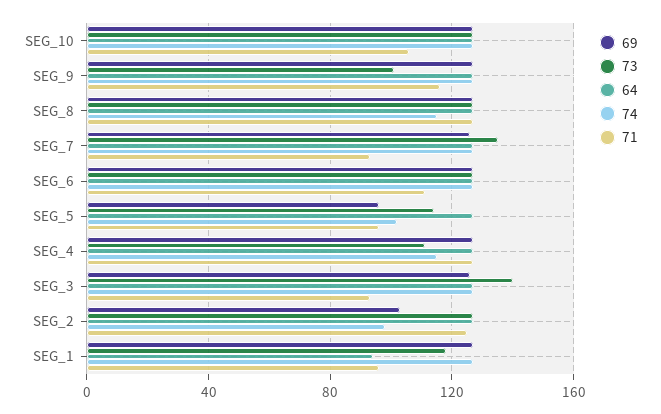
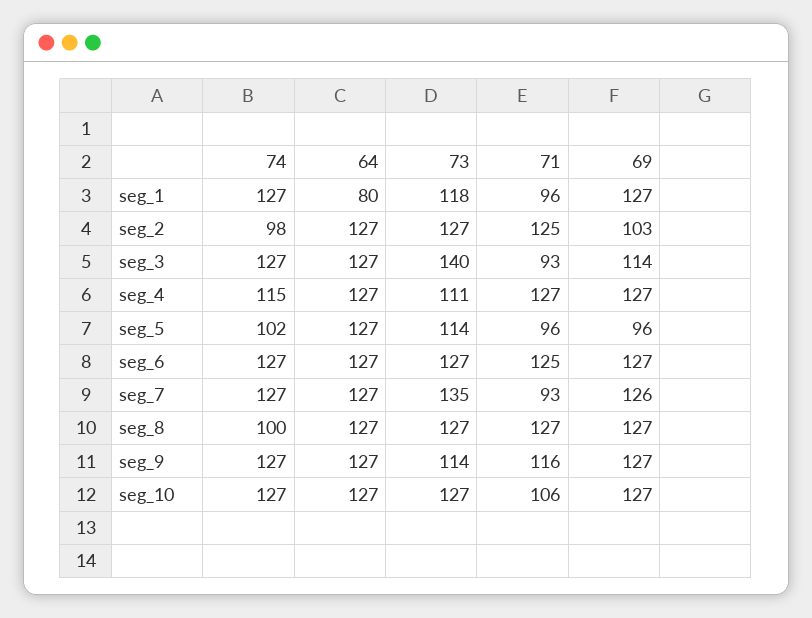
  {
    "69": {
      "SEG_10": 127,
      "SEG_9": 127,
      "SEG_8": 127,
      "SEG_7": 126,
      "SEG_6": 127,
      "SEG_5": 96,
      "SEG_4": 127,
-     "SEG_3": 125,
+     "SEG_3": 114,
      "SEG_2": 103,
      "SEG_1": 127
    },
    "73": {
      "SEG_10": 127,
-     "SEG_9": 100,
+     "SEG_9": 114,
      "SEG_8": 127,
      "SEG_7": 135,
      "SEG_6": 127,
      "SEG_5": 114,
      "SEG_4": 111,
      "SEG_3": 140,
      "SEG_2": 127,
      "SEG_1": 118
    },
    "64": {
      "SEG_10": 127,
      "SEG_9": 127,
      "SEG_8": 127,
      "SEG_7": 127,
      "SEG_6": 127,
      "SEG_5": 127,
      "SEG_4": 127,
      "SEG_3": 127,
      "SEG_2": 127,
-     "SEG_1": 95
+     "SEG_1": 80
    },
    "74": {
      "SEG_10": 127,
      "SEG_9": 127,
-     "SEG_8": 115,
+     "SEG_8": 100,
      "SEG_7": 127,
      "SEG_6": 127,
      "SEG_5": 102,
      "SEG_4": 115,
      "SEG_3": 127,
      "SEG_2": 98,
      "SEG_1": 127
    },
    "71": {
      "SEG_10": 106,
      "SEG_9": 116,
      "SEG_8": 127,
      "SEG_7": 93,
-     "SEG_6": 110,
+     "SEG_6": 125,
      "SEG_5": 96,
      "SEG_4": 127,
      "SEG_3": 93,
      "SEG_2": 125,
      "SEG_1": 96
    }
  }

